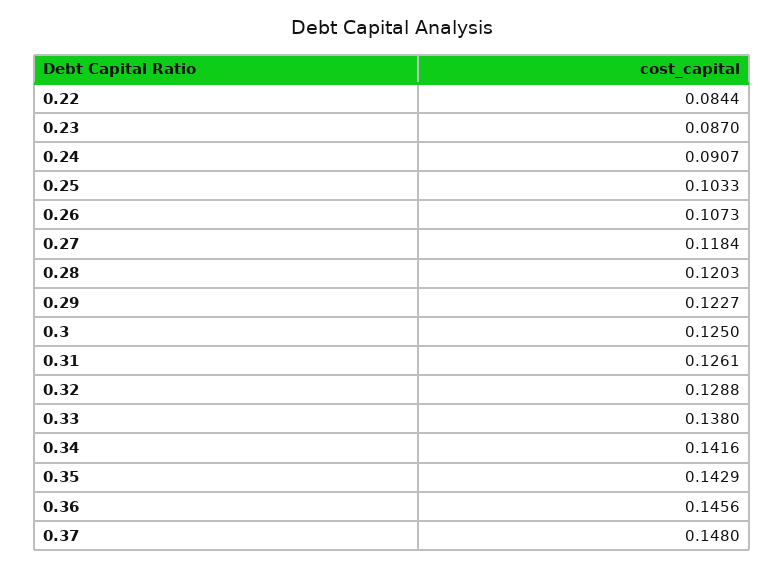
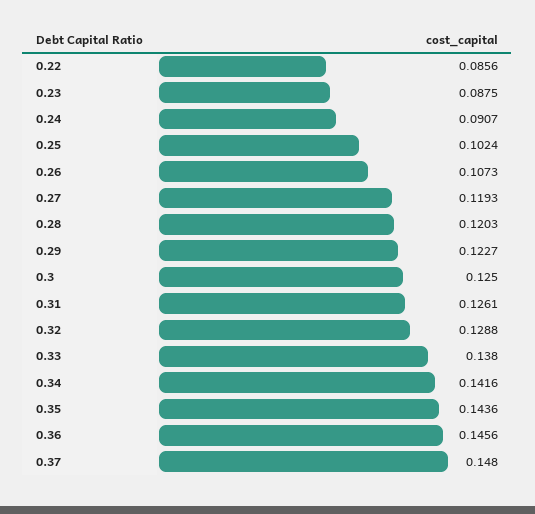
  {
-   "0.22": 0.0844,
+   "0.22": 0.0856,
-   "0.23": 0.087,
+   "0.23": 0.0875,
    "0.24": 0.0907,
-   "0.25": 0.1033,
+   "0.25": 0.1024,
    "0.26": 0.1073,
-   "0.27": 0.1184,
+   "0.27": 0.1193,
    "0.28": 0.1203,
    "0.29": 0.1227,
    "0.3": 0.125,
    "0.31": 0.1261,
    "0.32": 0.1288,
    "0.33": 0.138,
    "0.34": 0.1416,
-   "0.35": 0.1429,
+   "0.35": 0.1436,
    "0.36": 0.1456,
    "0.37": 0.148
  }

